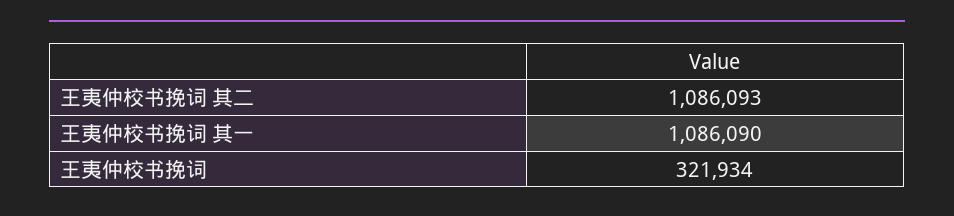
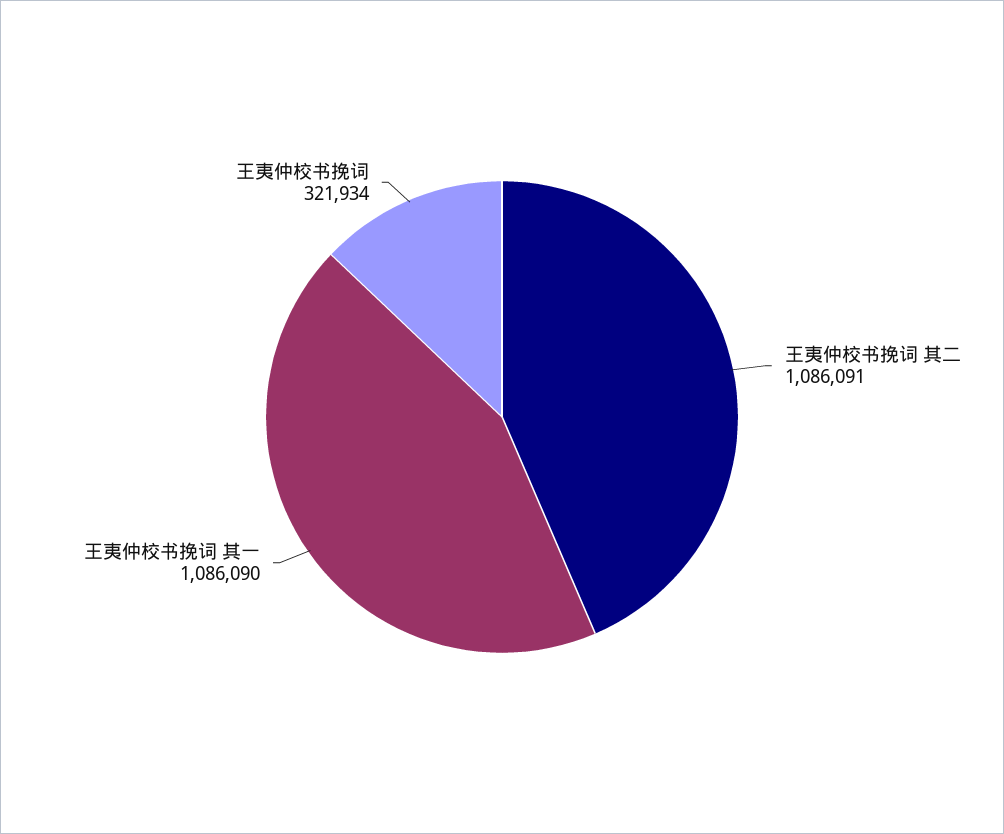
  {
-   "王夷仲校书挽词 其二": 1086093,
+   "王夷仲校书挽词 其二": 1086091,
    "王夷仲校书挽词 其一": 1086090,
    "王夷仲校书挽词": 321934
  }

